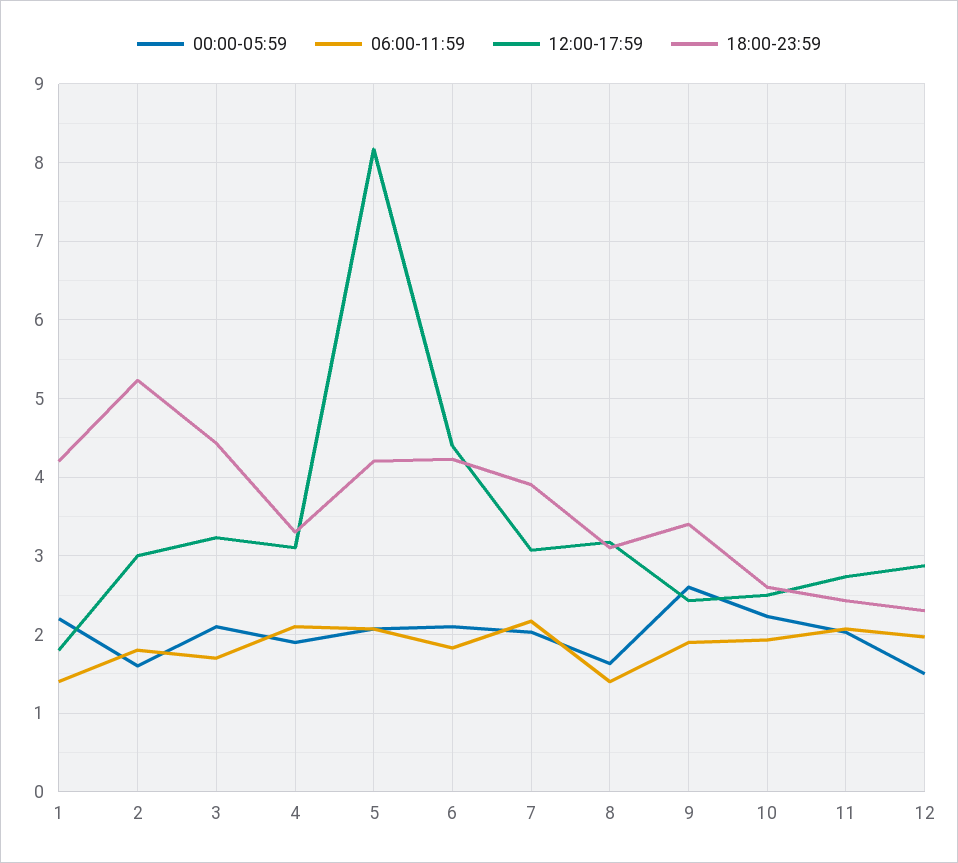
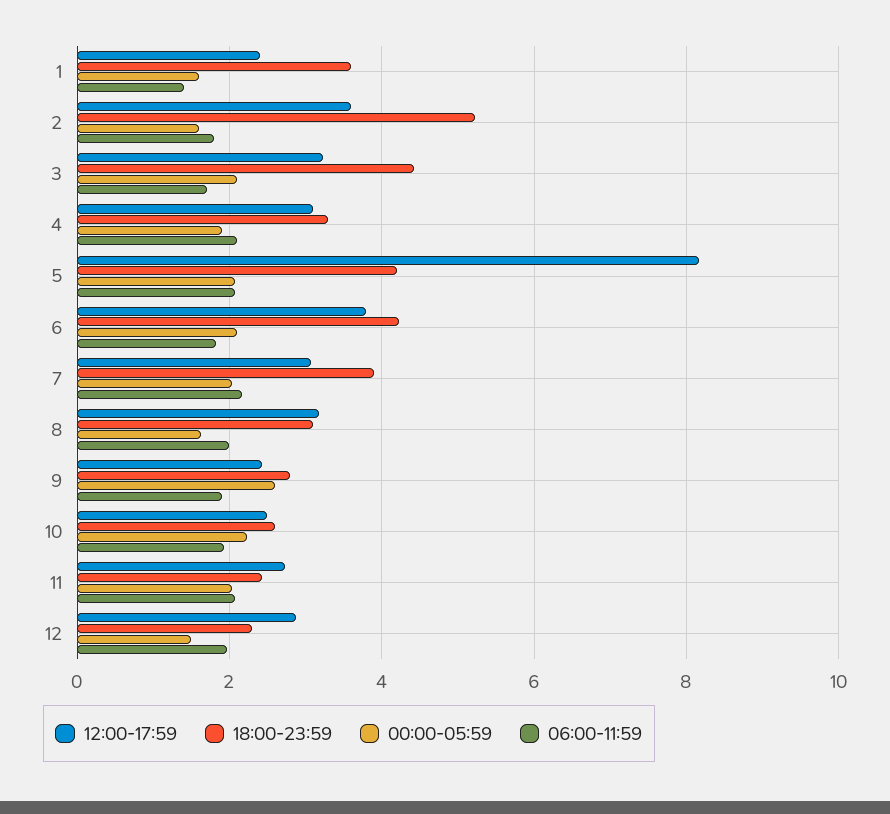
  {
    "00:00-05:59": {
-     "1": 2.2,
+     "1": 1.6,
      "2": 1.6,
      "3": 2.1,
      "4": 1.9,
      "5": 2.1,
      "6": 2.1,
      "7": 2,
      "8": 1.6,
      "9": 2.6,
      "10": 2.2,
      "11": 2,
      "12": 1.5
    },
    "06:00-11:59": {
      "1": 1.4,
      "2": 1.8,
      "3": 1.7,
      "4": 2.1,
      "5": 2.1,
      "6": 1.8,
      "7": 2.2,
-     "8": 1.4,
+     "8": 2,
      "9": 1.9,
      "10": 1.9,
      "11": 2.1,
      "12": 2
    },
    "12:00-17:59": {
-     "1": 1.8,
+     "1": 2.4,
-     "2": 3,
+     "2": 3.6,
      "3": 3.2,
      "4": 3.1,
      "5": 8.2,
-     "6": 4.4,
+     "6": 3.8,
      "7": 3.1,
      "8": 3.2,
      "9": 2.4,
      "10": 2.5,
      "11": 2.7,
      "12": 2.9
    },
    "18:00-23:59": {
-     "1": 4.2,
+     "1": 3.6,
      "2": 5.2,
      "3": 4.4,
      "4": 3.3,
      "5": 4.2,
      "6": 4.2,
      "7": 3.9,
      "8": 3.1,
-     "9": 3.4,
+     "9": 2.8,
      "10": 2.6,
      "11": 2.4,
      "12": 2.3
    }
  }

